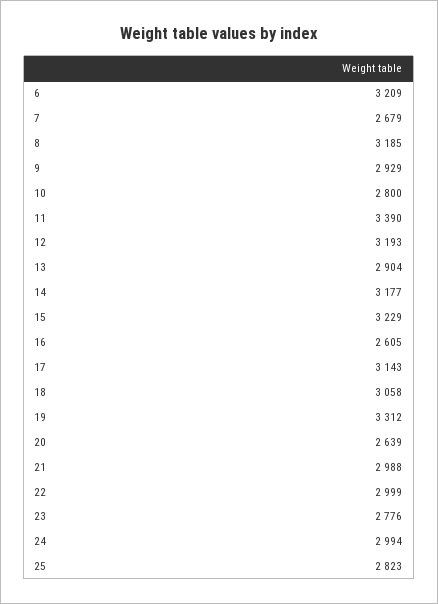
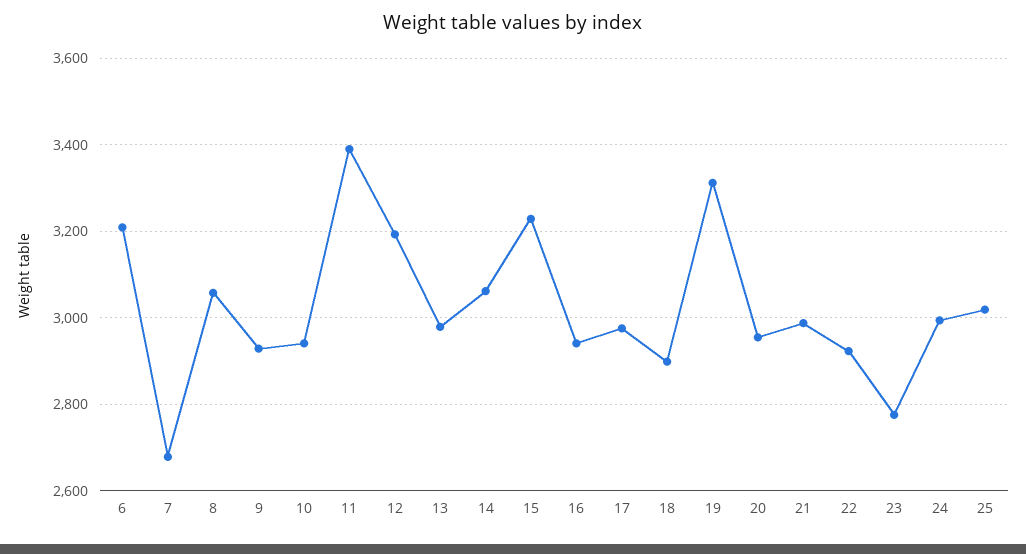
  {
    "6": 3209,
    "7": 2679,
-   "8": 3185,
+   "8": 3060,
    "9": 2929,
-   "10": 2800,
+   "10": 2940,
    "11": 3390,
    "12": 3193,
-   "13": 2904,
+   "13": 2980,
-   "14": 3177,
+   "14": 3060,
    "15": 3229,
-   "16": 2605,
+   "16": 2940,
-   "17": 3143,
+   "17": 2980,
-   "18": 3058,
+   "18": 2900,
    "19": 3312,
-   "20": 2639,
+   "20": 2960,
    "21": 2988,
-   "22": 2999,
+   "22": 2920,
    "23": 2776,
    "24": 2994,
-   "25": 2823
+   "25": 3020
  }

